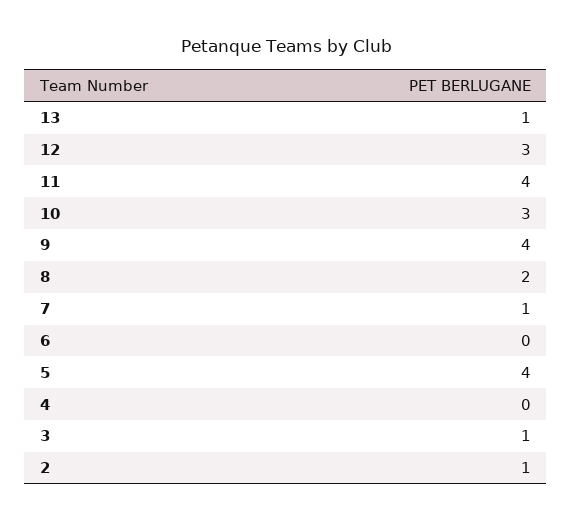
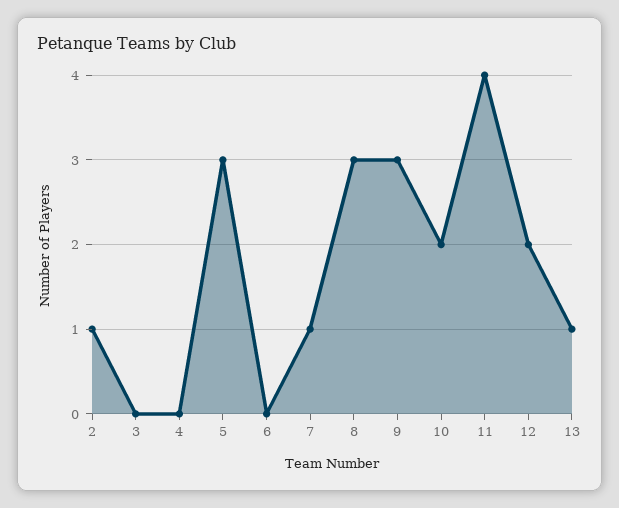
  {
    "13": 1,
-   "12": 3,
+   "12": 2,
    "11": 4,
-   "10": 3,
+   "10": 2,
-   "9": 4,
+   "9": 3,
-   "8": 2,
+   "8": 3,
    "7": 1,
    "6": 0,
-   "5": 4,
+   "5": 3,
    "4": 0,
-   "3": 1,
+   "3": 0,
    "2": 1
  }

